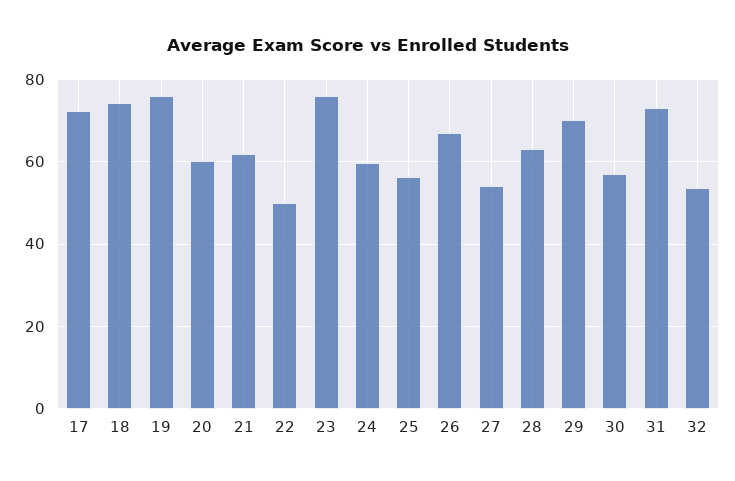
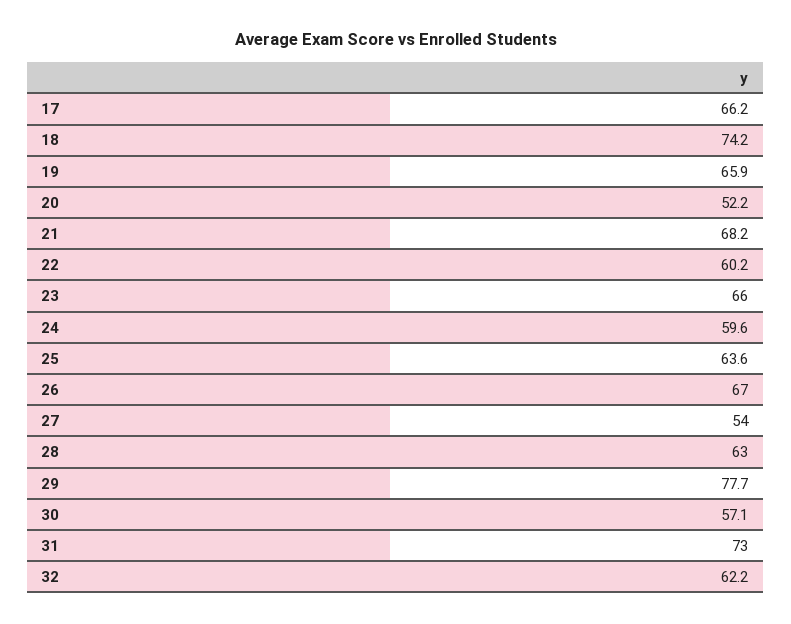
  {
-   "17": 72,
+   "17": 66.2,
    "18": 74.2,
-   "19": 76,
+   "19": 65.9,
-   "20": 60,
+   "20": 52.2,
-   "21": 62,
+   "21": 68.2,
-   "22": 50,
+   "22": 60.2,
-   "23": 76,
+   "23": 66,
    "24": 59.6,
-   "25": 56,
+   "25": 63.6,
    "26": 67,
    "27": 54,
    "28": 63,
-   "29": 70,
+   "29": 77.7,
    "30": 57.1,
    "31": 73,
-   "32": 54
+   "32": 62.2
  }

